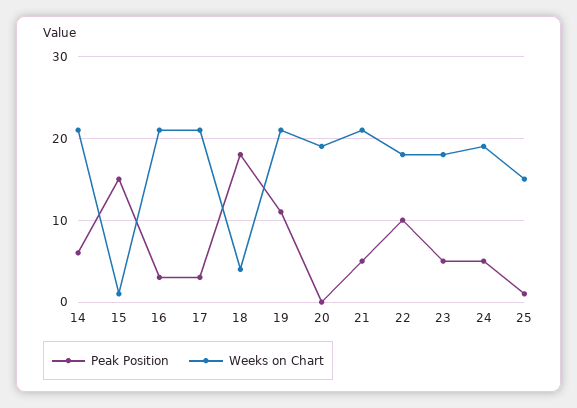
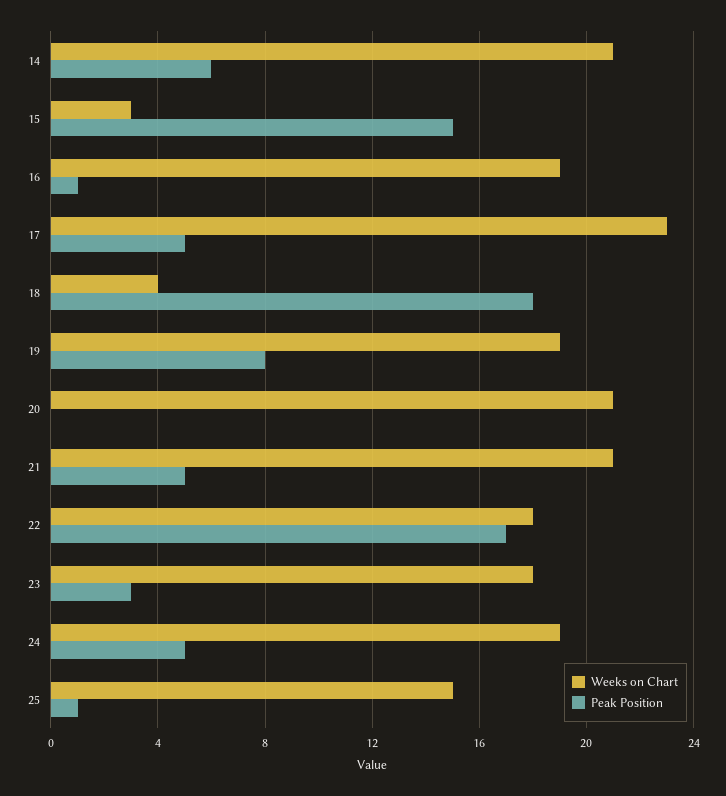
  {
    "Peak Position": {
      "14": 6,
      "15": 15,
-     "16": 3,
+     "16": 1,
-     "17": 3,
+     "17": 5,
      "18": 18,
-     "19": 11,
+     "19": 8,
      "20": 0,
      "21": 5,
-     "22": 10,
+     "22": 17,
-     "23": 5,
+     "23": 3,
      "24": 5,
      "25": 1
    },
    "Weeks on Chart": {
      "14": 21,
-     "15": 1,
+     "15": 3,
-     "16": 21,
+     "16": 19,
-     "17": 21,
+     "17": 23,
      "18": 4,
-     "19": 21,
+     "19": 19,
-     "20": 19,
+     "20": 21,
      "21": 21,
      "22": 18,
      "23": 18,
      "24": 19,
      "25": 15
    }
  }

